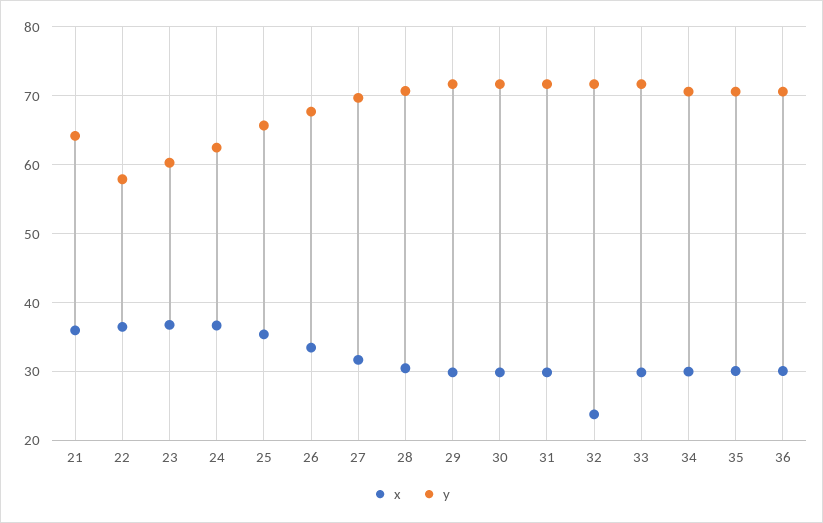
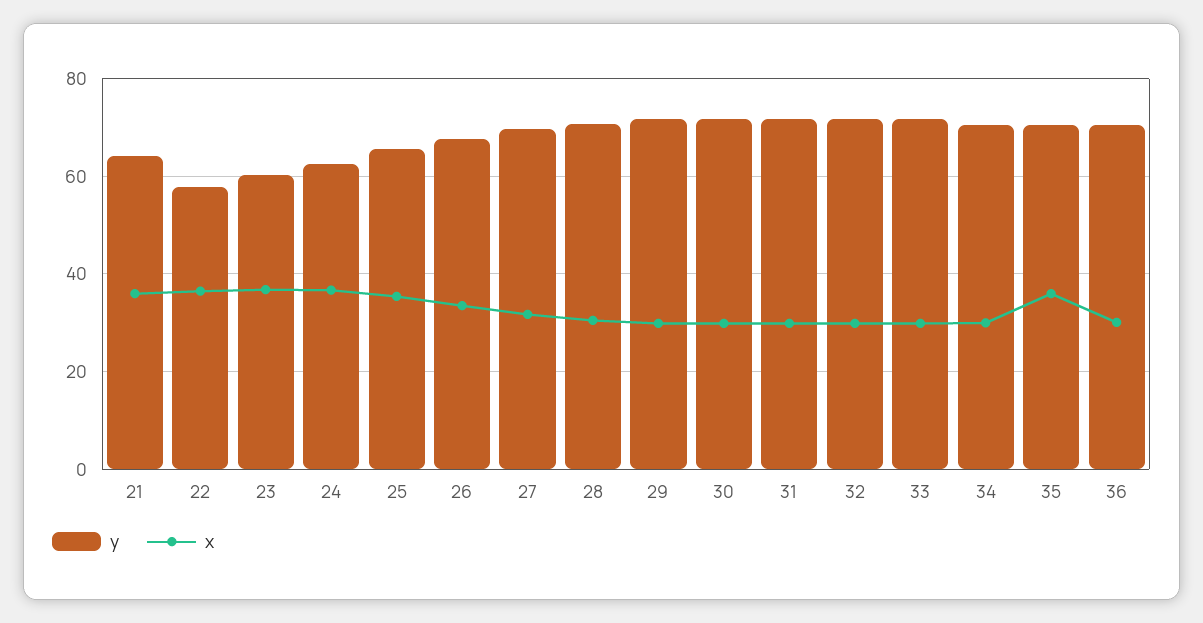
  {
    "x": {
      "21": 36,
      "22": 37,
      "23": 37,
      "24": 37,
      "25": 35,
      "26": 34,
      "27": 32,
      "28": 31,
      "29": 30,
      "30": 30,
      "31": 30,
-     "32": 24,
+     "32": 30,
      "33": 30,
      "34": 30,
-     "35": 30,
+     "35": 36,
      "36": 30
    },
    "y": {
      "21": 64,
      "22": 58,
      "23": 60,
      "24": 63,
      "25": 66,
      "26": 68,
      "27": 70,
      "28": 71,
      "29": 72,
      "30": 72,
      "31": 72,
      "32": 72,
      "33": 72,
      "34": 71,
      "35": 71,
      "36": 71
    }
  }

